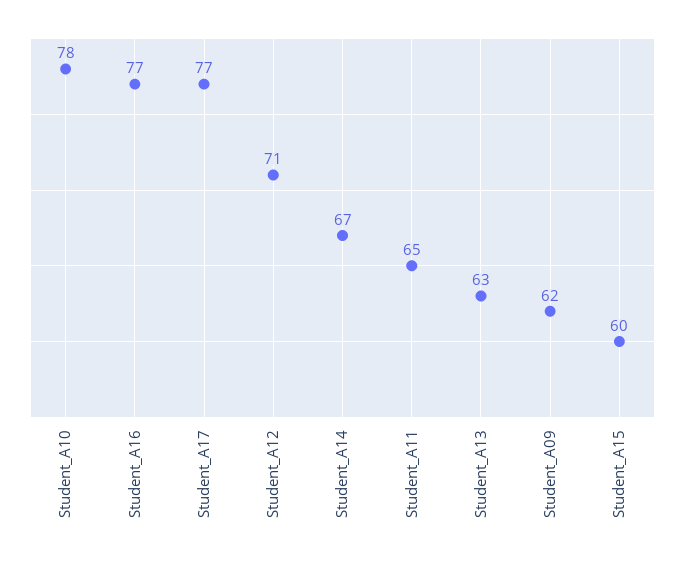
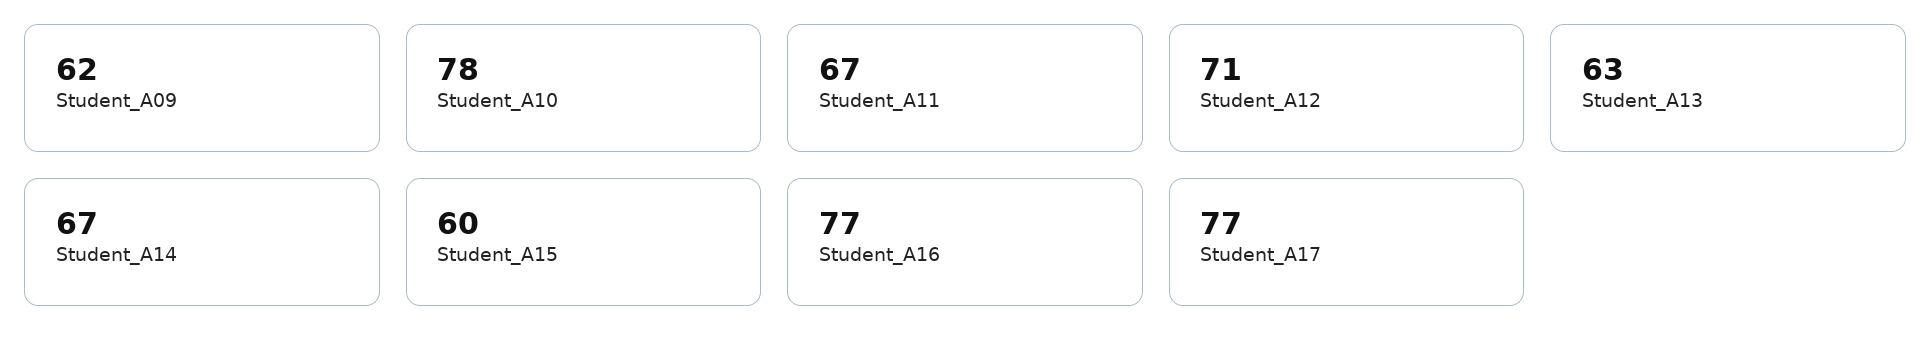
  {
    "Student_A10": 78,
    "Student_A16": 77,
    "Student_A17": 77,
    "Student_A12": 71,
    "Student_A14": 67,
-   "Student_A11": 65,
+   "Student_A11": 67,
    "Student_A13": 63,
    "Student_A09": 62,
    "Student_A15": 60
  }

